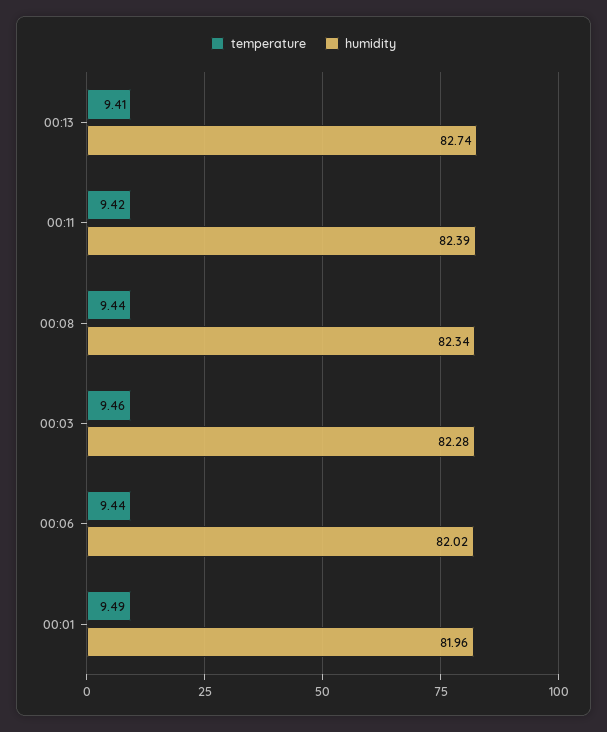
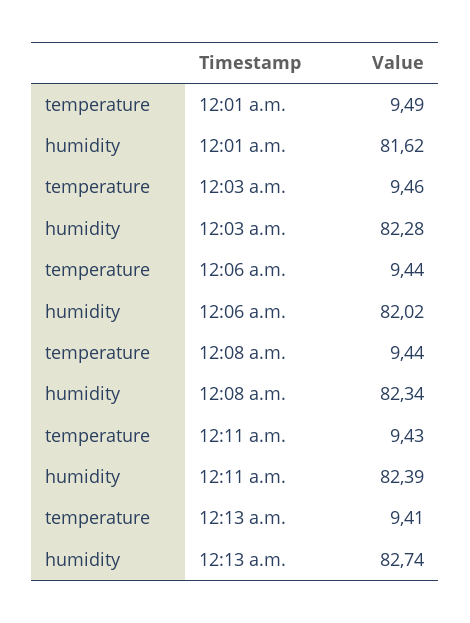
  {
    "temperature": {
      "00:13": 9.41,
-     "00:11": 9.42,
+     "00:11": 9.43,
      "00:08": 9.44,
      "00:03": 9.46,
      "00:06": 9.44,
      "00:01": 9.49
    },
    "humidity": {
      "00:13": 82.74,
      "00:11": 82.39,
      "00:08": 82.34,
      "00:03": 82.28,
      "00:06": 82.02,
-     "00:01": 81.96
+     "00:01": 81.62
    }
  }

